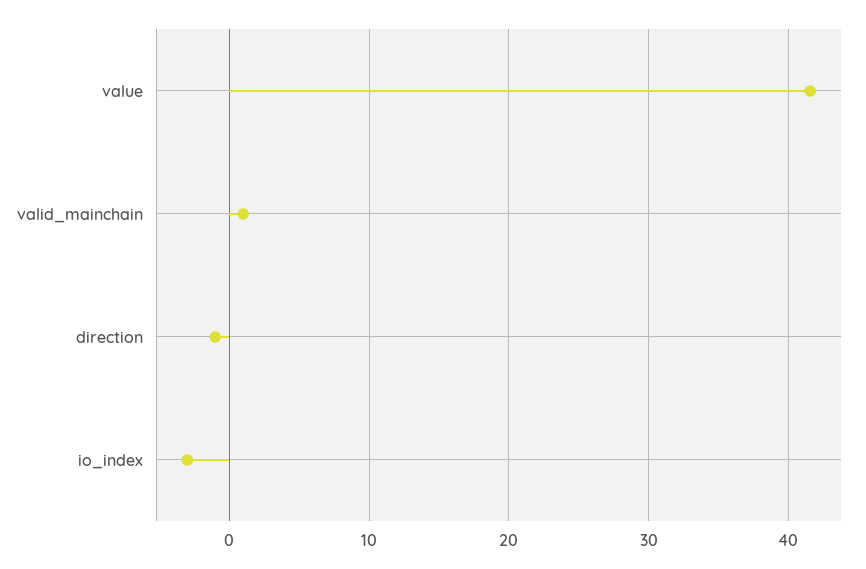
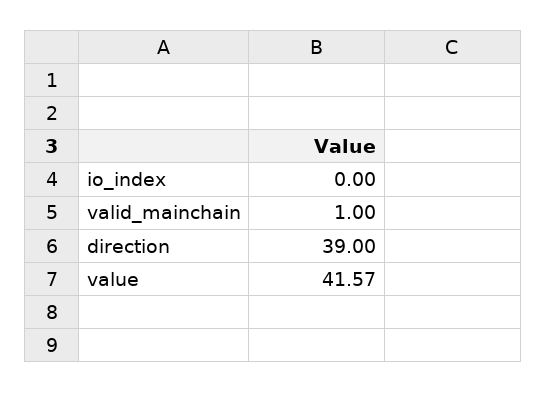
  {
    "value": 41.57,
    "valid_mainchain": 1,
-   "direction": -1,
+   "direction": 39,
-   "io_index": -3
+   "io_index": 0
  }

